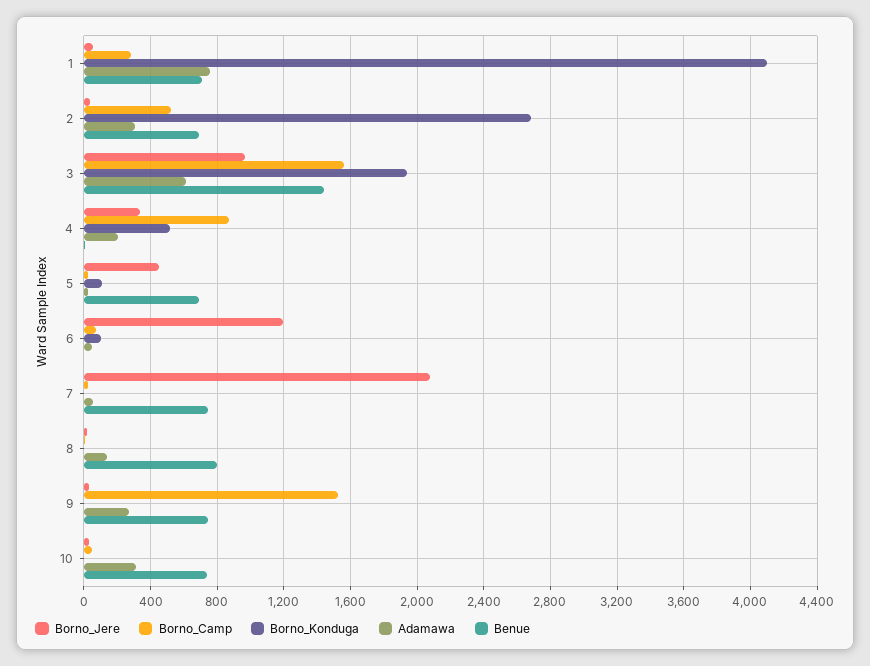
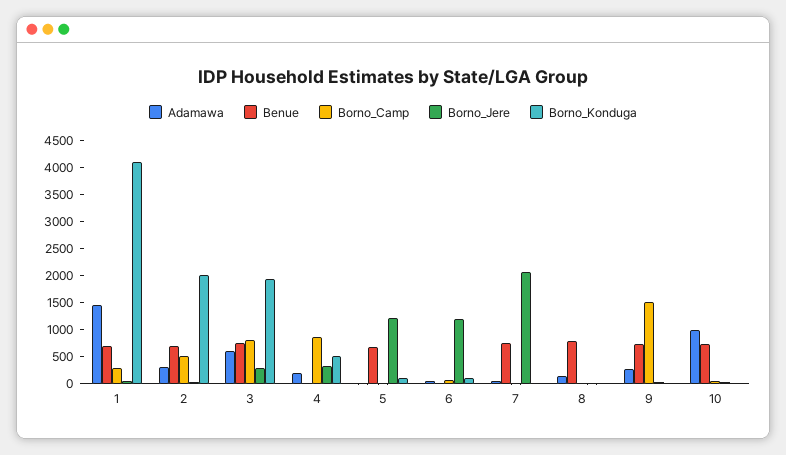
  {
    "Borno_Jere": {
      "1": 50,
      "2": 50,
-     "3": 950,
+     "3": 250,
      "4": 350,
-     "5": 450,
+     "5": 1250,
      "6": 1200,
      "7": 2100,
      "8": 0,
      "9": 50,
      "10": 50
    },
    "Borno_Camp": {
      "1": 300,
      "2": 500,
-     "3": 1550,
+     "3": 750,
      "4": 850,
      "5": 0,
      "6": 50,
      "7": 0,
      "8": 0,
      "9": 1500,
      "10": 50
    },
    "Borno_Konduga": {
      "1": 4100,
-     "2": 2700,
+     "2": 2000,
      "3": 1950,
      "4": 500,
      "5": 100,
      "6": 100,
      "7": 0,
      "8": 0,
      "9": 0,
      "10": 0
    },
    "Adamawa": {
-     "1": 750,
+     "1": 1500,
      "2": 300,
      "3": 600,
      "4": 200,
      "5": 0,
      "6": 50,
      "7": 50,
      "8": 150,
      "9": 250,
-     "10": 300
+     "10": 1000
    },
    "Benue": {
      "1": 700,
      "2": 700,
-     "3": 1450,
+     "3": 750,
      "4": 0,
      "5": 700,
      "6": 0,
      "7": 750,
      "8": 800,
      "9": 750,
      "10": 750
    }
  }

